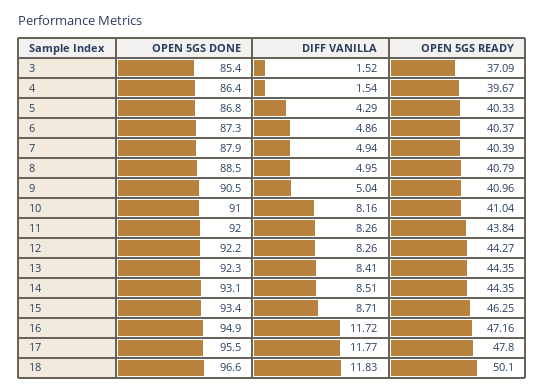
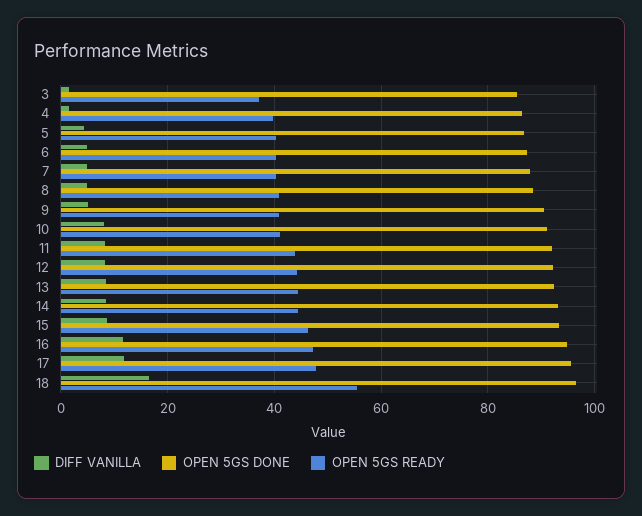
  {
    "OPEN 5GS DONE": {
      "3": 85.4,
      "4": 86.4,
      "5": 86.8,
      "6": 87.3,
      "7": 87.9,
      "8": 88.5,
      "9": 90.5,
      "10": 91,
      "11": 92,
      "12": 92.2,
      "13": 92.3,
      "14": 93.1,
      "15": 93.4,
      "16": 94.9,
      "17": 95.5,
      "18": 96.6
    },
    "DIFF VANILLA": {
      "3": 1.52,
      "4": 1.54,
      "5": 4.29,
      "6": 4.86,
      "7": 4.94,
      "8": 4.95,
      "9": 5.04,
      "10": 8.16,
      "11": 8.26,
      "12": 8.26,
      "13": 8.41,
      "14": 8.51,
      "15": 8.71,
      "16": 11.72,
      "17": 11.77,
-     "18": 11.83
+     "18": 16
    },
    "OPEN 5GS READY": {
      "3": 37.09,
      "4": 39.67,
      "5": 40.33,
      "6": 40.37,
      "7": 40.39,
      "8": 40.79,
      "9": 40.96,
      "10": 41.04,
      "11": 43.84,
      "12": 44.27,
      "13": 44.35,
      "14": 44.35,
      "15": 46.25,
      "16": 47.16,
      "17": 47.8,
-     "18": 50.1
+     "18": 56
    }
  }

